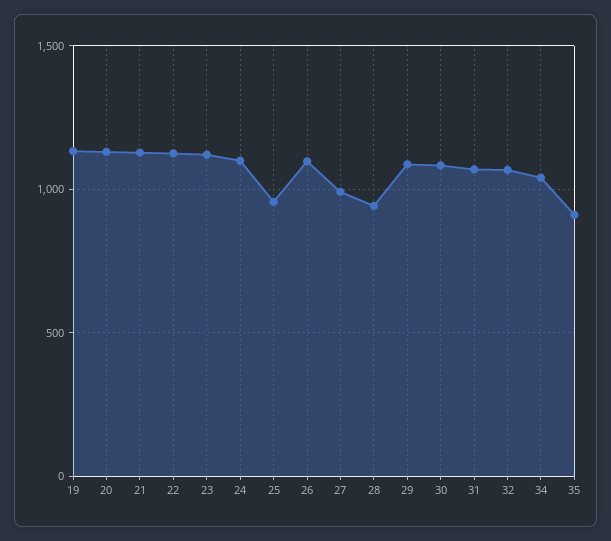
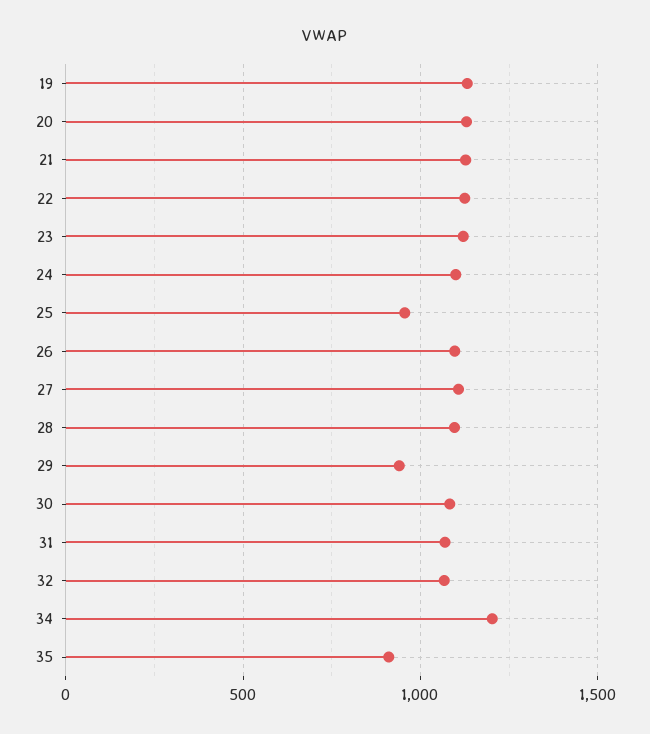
  {
    "19": 1150,
    "20": 1150,
    "21": 1150,
    "22": 1150,
    "23": 1100,
    "24": 1100,
    "25": 950,
    "26": 1100,
-   "27": 1000,
+   "27": 1100,
-   "28": 950,
+   "28": 1100,
-   "29": 1100,
+   "29": 950,
    "30": 1100,
    "31": 1050,
    "32": 1050,
-   "34": 1050,
+   "34": 1200,
    "35": 900
  }

